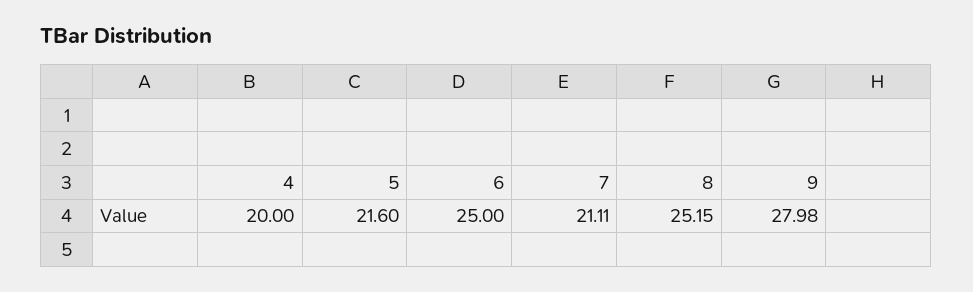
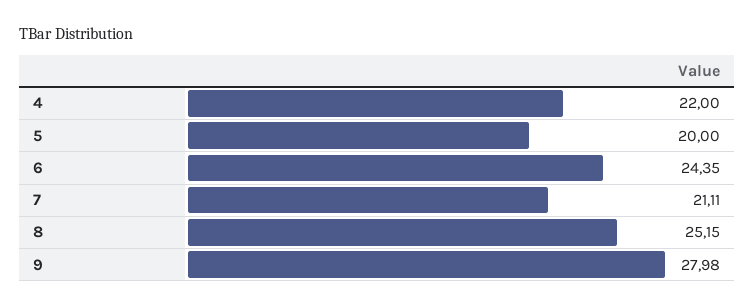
  {
-   "4": 20,
+   "4": 22,
-   "5": 21.6,
+   "5": 20,
-   "6": 25,
+   "6": 24.35,
    "7": 21.11,
    "8": 25.15,
    "9": 27.98
  }

